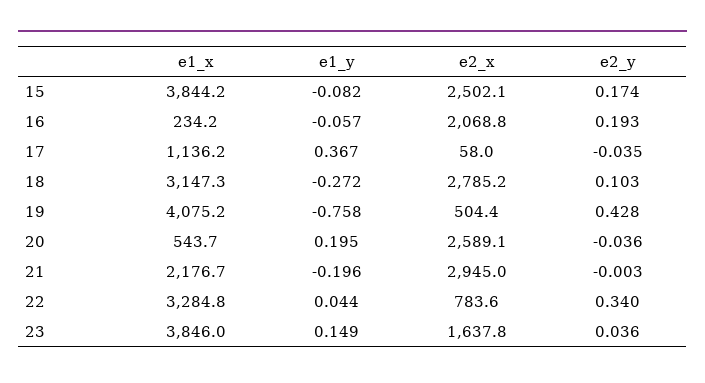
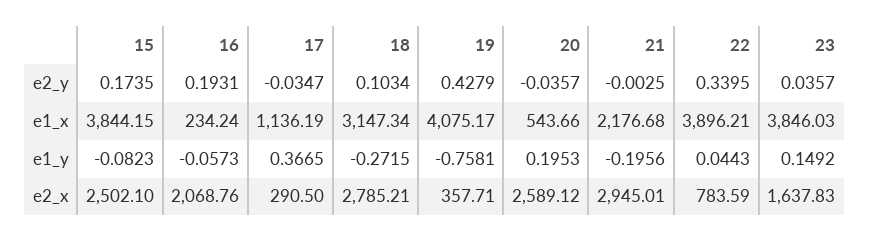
  {
    "e1_x": {
      "15": 3844.15,
      "16": 234.24,
      "17": 1136.19,
      "18": 3147.34,
      "19": 4075.17,
      "20": 543.66,
      "21": 2176.68,
-     "22": 3284.8,
+     "22": 3896.21,
      "23": 3846.03
    },
    "e1_y": {
      "15": -0.0823,
      "16": -0.0573,
      "17": 0.3665,
      "18": -0.2715,
      "19": -0.7581,
      "20": 0.1953,
      "21": -0.1956,
      "22": 0.0443,
      "23": 0.1492
    },
    "e2_x": {
      "15": 2502.1,
      "16": 2068.76,
-     "17": 58,
+     "17": 290.5,
      "18": 2785.21,
-     "19": 504.4,
+     "19": 357.71,
      "20": 2589.12,
      "21": 2945.01,
      "22": 783.59,
      "23": 1637.83
    },
    "e2_y": {
      "15": 0.1735,
      "16": 0.1931,
      "17": -0.0347,
      "18": 0.1034,
      "19": 0.4279,
      "20": -0.0357,
      "21": -0.0025,
      "22": 0.3395,
      "23": 0.0357
    }
  }

